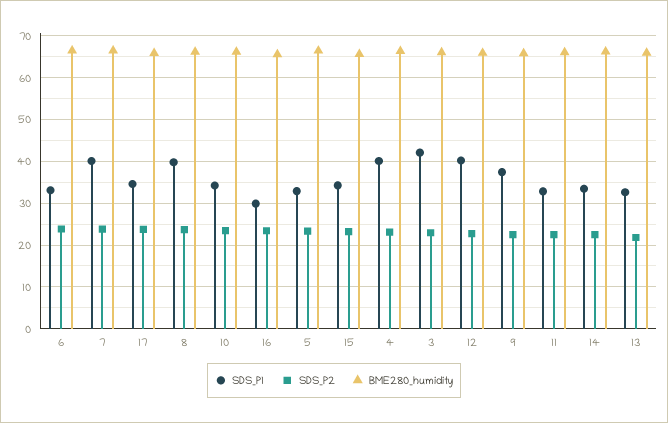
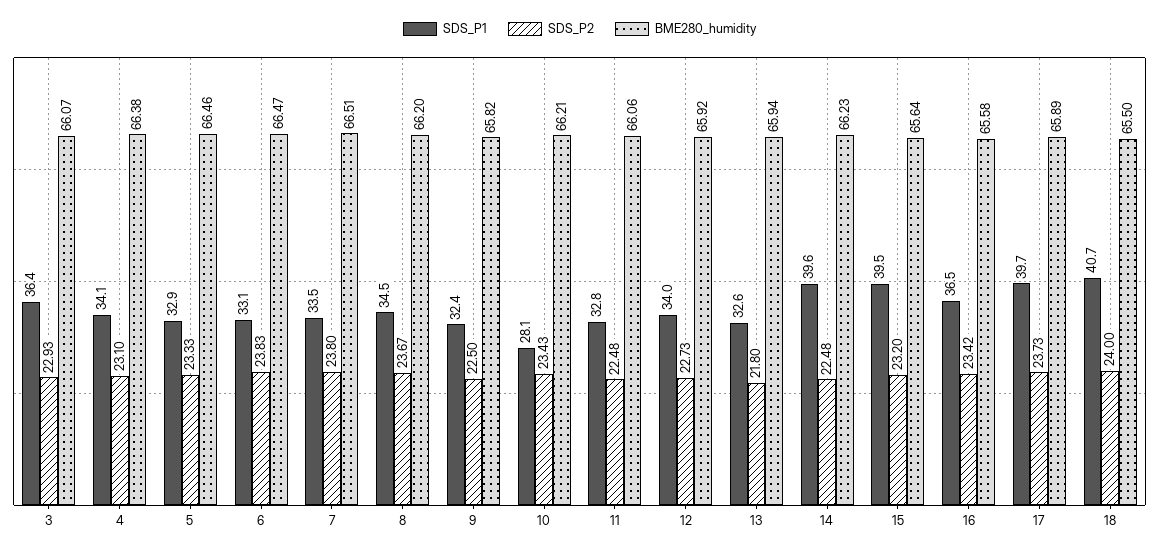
  {
    "SDS_P1": {
      "6": 33.1,
-     "7": 40,
+     "7": 33.5,
-     "17": 34,
+     "17": 39.7,
-     "8": 40,
+     "8": 34.5,
-     "10": 34,
+     "10": 28.1,
-     "16": 30,
+     "16": 36.5,
      "5": 32.9,
-     "15": 34,
+     "15": 39.5,
-     "4": 40,
+     "4": 34.1,
-     "3": 42,
+     "3": 36.4,
-     "12": 40,
+     "12": 34,
-     "9": 38,
+     "9": 32.4,
      "11": 32.8,
-     "14": 34,
+     "14": 39.6,
-     "13": 32.6
+     "13": 32.6,
+     "18": 40.7
    },
    "SDS_P2": {
      "6": 23.83,
      "7": 23.8,
      "17": 23.73,
      "8": 23.67,
      "10": 23.43,
      "16": 23.42,
      "5": 23.33,
      "15": 23.2,
      "4": 23.1,
      "3": 22.93,
      "12": 22.73,
      "9": 22.5,
      "11": 22.48,
      "14": 22.48,
-     "13": 21.8
+     "13": 21.8,
+     "18": 24
    },
    "BME280_humidity": {
      "6": 66.47,
      "7": 66.51,
      "17": 65.89,
      "8": 66.2,
      "10": 66.21,
      "16": 65.58,
      "5": 66.46,
      "15": 65.64,
      "4": 66.38,
      "3": 66.07,
      "12": 65.92,
      "9": 65.82,
      "11": 66.06,
      "14": 66.23,
-     "13": 65.94
+     "13": 65.94,
+     "18": 65.5
    }
  }

